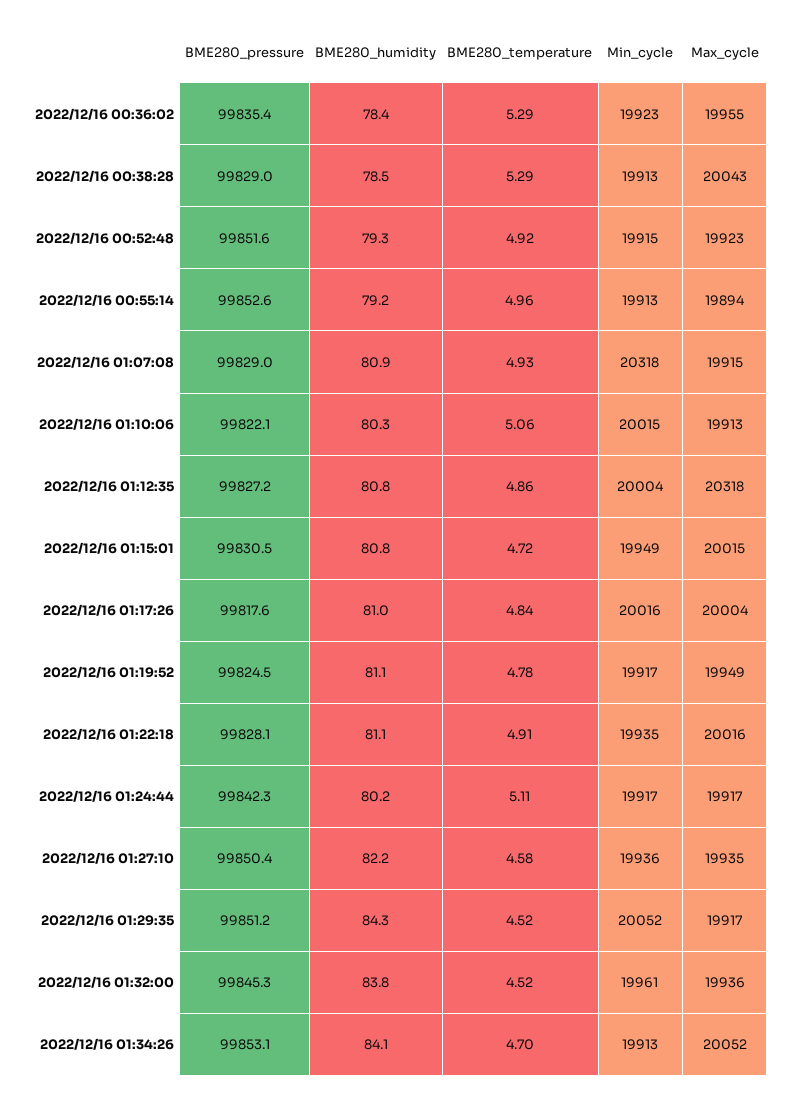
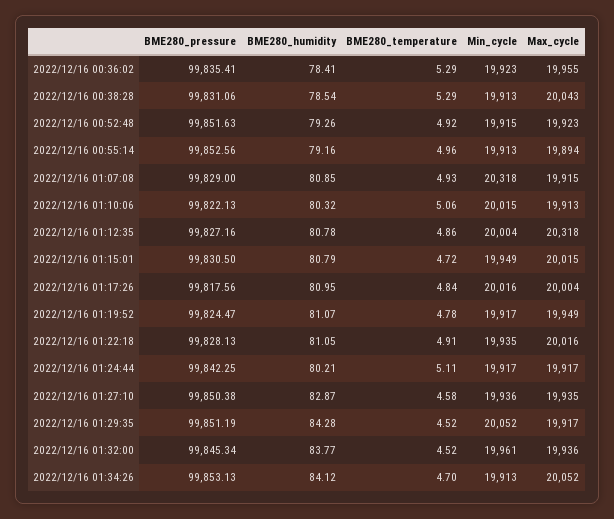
  {
    "BME280_pressure": {
      "2022/12/16 00:36:02": 99835.41,
-     "2022/12/16 00:38:28": 99829,
+     "2022/12/16 00:38:28": 99831.06,
      "2022/12/16 00:52:48": 99851.63,
      "2022/12/16 00:55:14": 99852.56,
      "2022/12/16 01:07:08": 99829,
      "2022/12/16 01:10:06": 99822.13,
      "2022/12/16 01:12:35": 99827.16,
      "2022/12/16 01:15:01": 99830.5,
      "2022/12/16 01:17:26": 99817.56,
      "2022/12/16 01:19:52": 99824.47,
      "2022/12/16 01:22:18": 99828.13,
      "2022/12/16 01:24:44": 99842.25,
      "2022/12/16 01:27:10": 99850.38,
      "2022/12/16 01:29:35": 99851.19,
      "2022/12/16 01:32:00": 99845.34,
      "2022/12/16 01:34:26": 99853.13
    },
    "BME280_humidity": {
      "2022/12/16 00:36:02": 78.41,
      "2022/12/16 00:38:28": 78.54,
      "2022/12/16 00:52:48": 79.26,
      "2022/12/16 00:55:14": 79.16,
      "2022/12/16 01:07:08": 80.85,
      "2022/12/16 01:10:06": 80.32,
      "2022/12/16 01:12:35": 80.78,
      "2022/12/16 01:15:01": 80.79,
      "2022/12/16 01:17:26": 80.95,
      "2022/12/16 01:19:52": 81.07,
      "2022/12/16 01:22:18": 81.05,
      "2022/12/16 01:24:44": 80.21,
-     "2022/12/16 01:27:10": 82.2,
+     "2022/12/16 01:27:10": 82.87,
      "2022/12/16 01:29:35": 84.28,
      "2022/12/16 01:32:00": 83.77,
      "2022/12/16 01:34:26": 84.12
    },
    "BME280_temperature": {
      "2022/12/16 00:36:02": 5.29,
      "2022/12/16 00:38:28": 5.29,
      "2022/12/16 00:52:48": 4.92,
      "2022/12/16 00:55:14": 4.96,
      "2022/12/16 01:07:08": 4.93,
      "2022/12/16 01:10:06": 5.06,
      "2022/12/16 01:12:35": 4.86,
      "2022/12/16 01:15:01": 4.72,
      "2022/12/16 01:17:26": 4.84,
      "2022/12/16 01:19:52": 4.78,
      "2022/12/16 01:22:18": 4.91,
      "2022/12/16 01:24:44": 5.11,
      "2022/12/16 01:27:10": 4.58,
      "2022/12/16 01:29:35": 4.52,
      "2022/12/16 01:32:00": 4.52,
      "2022/12/16 01:34:26": 4.7
    },
    "Min_cycle": {
      "2022/12/16 00:36:02": 19923,
      "2022/12/16 00:38:28": 19913,
      "2022/12/16 00:52:48": 19915,
      "2022/12/16 00:55:14": 19913,
      "2022/12/16 01:07:08": 20318,
      "2022/12/16 01:10:06": 20015,
      "2022/12/16 01:12:35": 20004,
      "2022/12/16 01:15:01": 19949,
      "2022/12/16 01:17:26": 20016,
      "2022/12/16 01:19:52": 19917,
      "2022/12/16 01:22:18": 19935,
      "2022/12/16 01:24:44": 19917,
      "2022/12/16 01:27:10": 19936,
      "2022/12/16 01:29:35": 20052,
      "2022/12/16 01:32:00": 19961,
      "2022/12/16 01:34:26": 19913
    },
    "Max_cycle": {
      "2022/12/16 00:36:02": 19955,
      "2022/12/16 00:38:28": 20043,
      "2022/12/16 00:52:48": 19923,
      "2022/12/16 00:55:14": 19894,
      "2022/12/16 01:07:08": 19915,
      "2022/12/16 01:10:06": 19913,
      "2022/12/16 01:12:35": 20318,
      "2022/12/16 01:15:01": 20015,
      "2022/12/16 01:17:26": 20004,
      "2022/12/16 01:19:52": 19949,
      "2022/12/16 01:22:18": 20016,
      "2022/12/16 01:24:44": 19917,
      "2022/12/16 01:27:10": 19935,
      "2022/12/16 01:29:35": 19917,
      "2022/12/16 01:32:00": 19936,
      "2022/12/16 01:34:26": 20052
    }
  }

